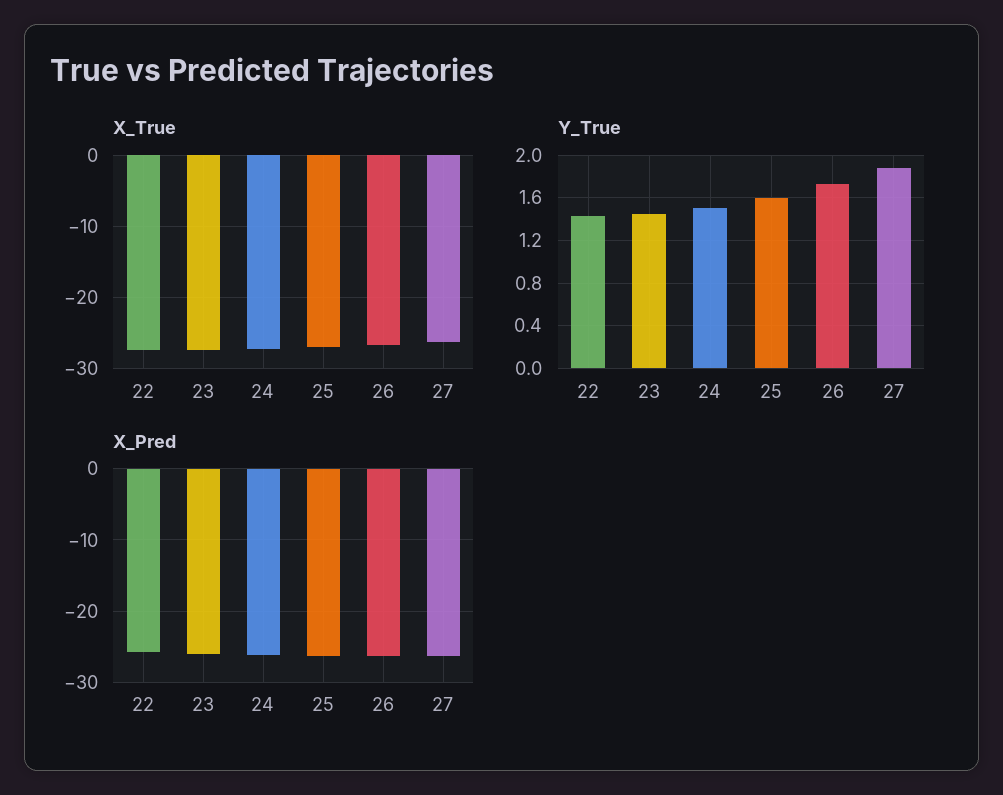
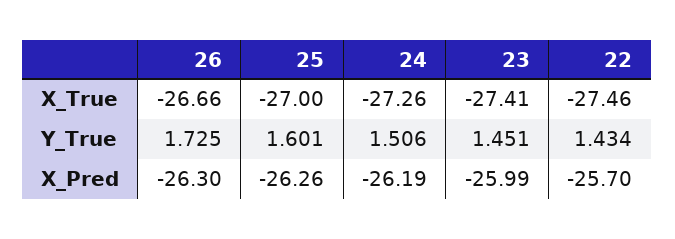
  {
    "X_True": {
      "22": -27.46,
      "23": -27.41,
      "24": -27.26,
      "25": -27,
-     "26": -26.66,
+     "26": -26.66
-     "27": -26
    },
    "Y_True": {
      "22": 1.434,
      "23": 1.451,
      "24": 1.506,
      "25": 1.601,
-     "26": 1.725,
+     "26": 1.725
-     "27": 1.9
    },
    "X_Pred": {
      "22": -25.7,
      "23": -25.99,
      "24": -26.19,
      "25": -26.26,
-     "26": -26.3,
+     "26": -26.3
-     "27": -26
    }
  }

